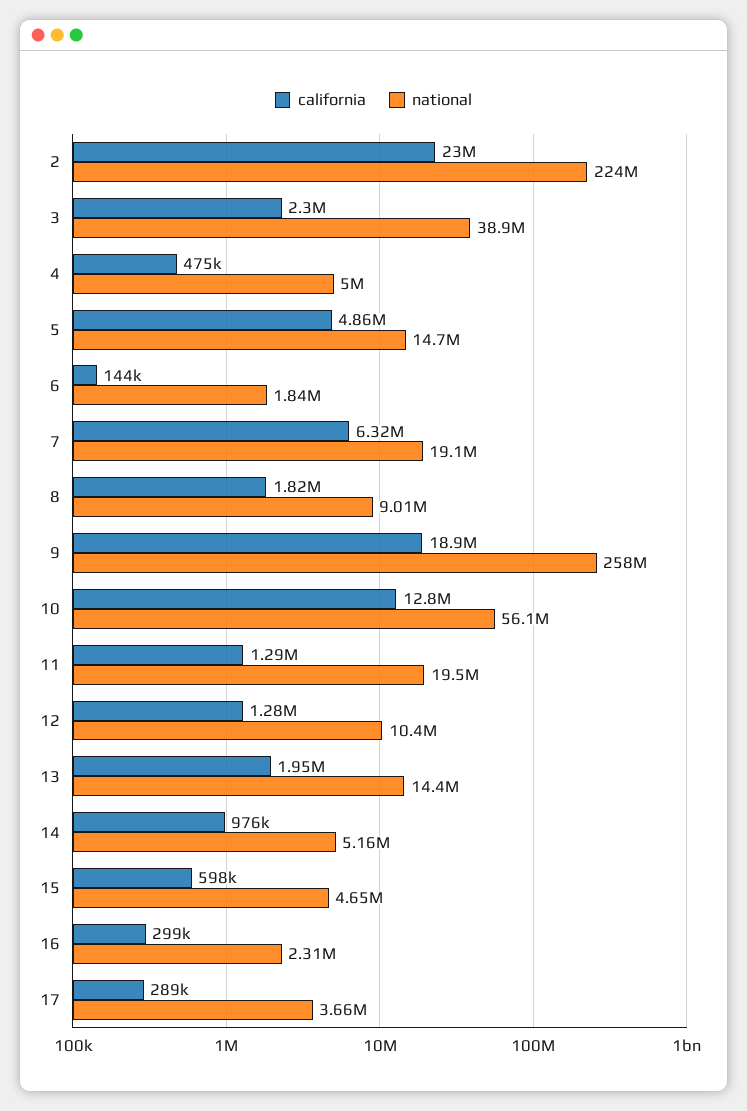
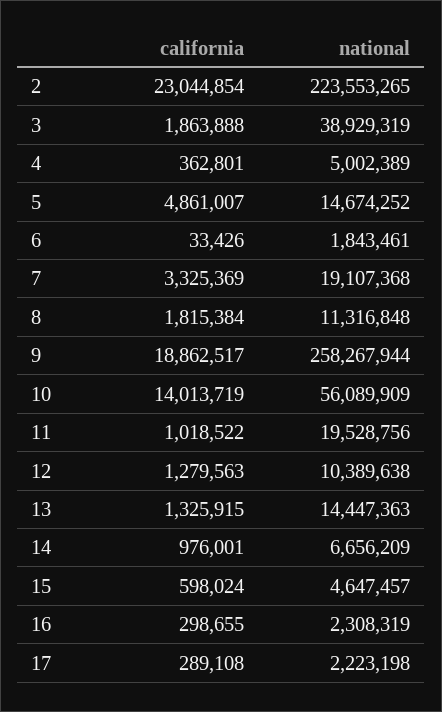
  {
    "california": {
      "2": 23044854,
-     "3": 2300000,
+     "3": 1863888,
-     "4": 475000,
+     "4": 362801,
      "5": 4861007,
-     "6": 144000,
+     "6": 33426,
-     "7": 6320000,
+     "7": 3325369,
      "8": 1815384,
      "9": 18862517,
-     "10": 12800000,
+     "10": 14013719,
-     "11": 1290000,
+     "11": 1018522,
      "12": 1279563,
-     "13": 1950000,
+     "13": 1325915,
      "14": 976001,
      "15": 598024,
      "16": 298655,
      "17": 289108
    },
    "national": {
      "2": 223553265,
      "3": 38929319,
      "4": 5002389,
      "5": 14674252,
      "6": 1843461,
      "7": 19107368,
-     "8": 9010000,
+     "8": 11316848,
      "9": 258267944,
      "10": 56089909,
      "11": 19528756,
      "12": 10389638,
      "13": 14447363,
-     "14": 5160000,
+     "14": 6656209,
      "15": 4647457,
      "16": 2308319,
-     "17": 3660000
+     "17": 2223198
    }
  }

